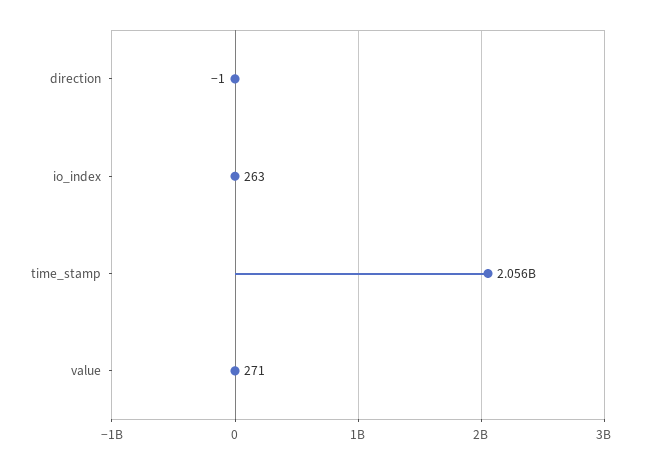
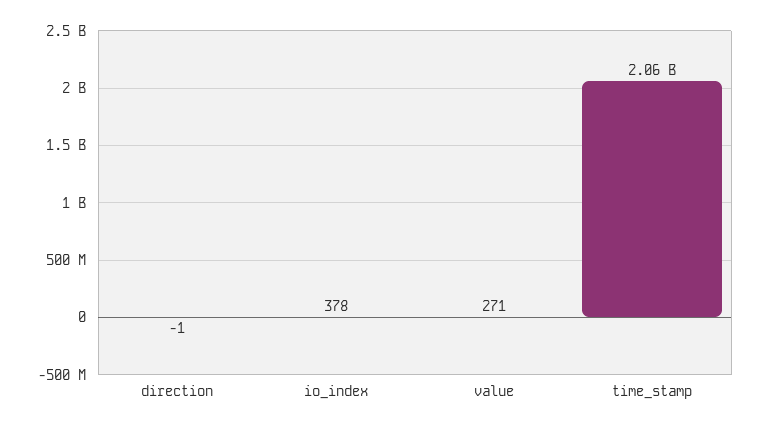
  {
    "direction": -1,
-   "io_index": 263,
+   "io_index": 378,
    "time_stamp": 2056000000,
    "value": 271
  }

